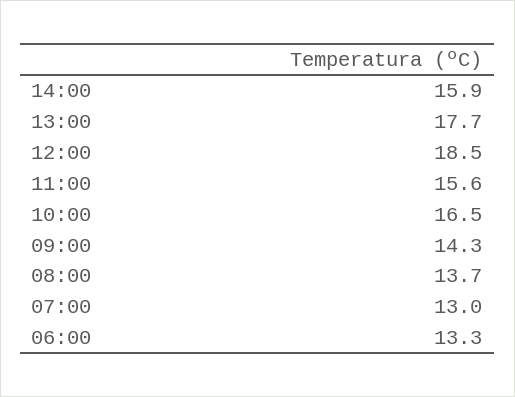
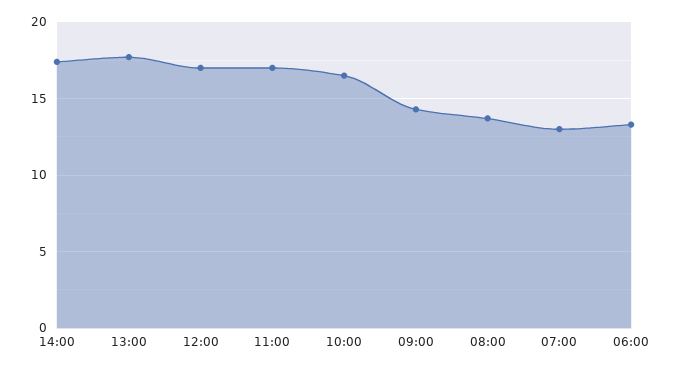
  {
-   "14:00": 15.9,
+   "14:00": 17.5,
    "13:00": 17.7,
-   "12:00": 18.5,
+   "12:00": 17,
-   "11:00": 15.6,
+   "11:00": 17,
    "10:00": 16.5,
    "09:00": 14.3,
    "08:00": 13.7,
    "07:00": 13,
    "06:00": 13.3
  }

